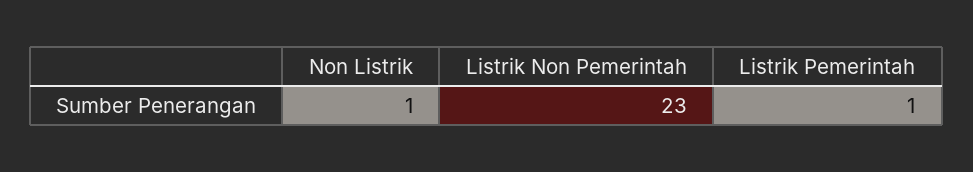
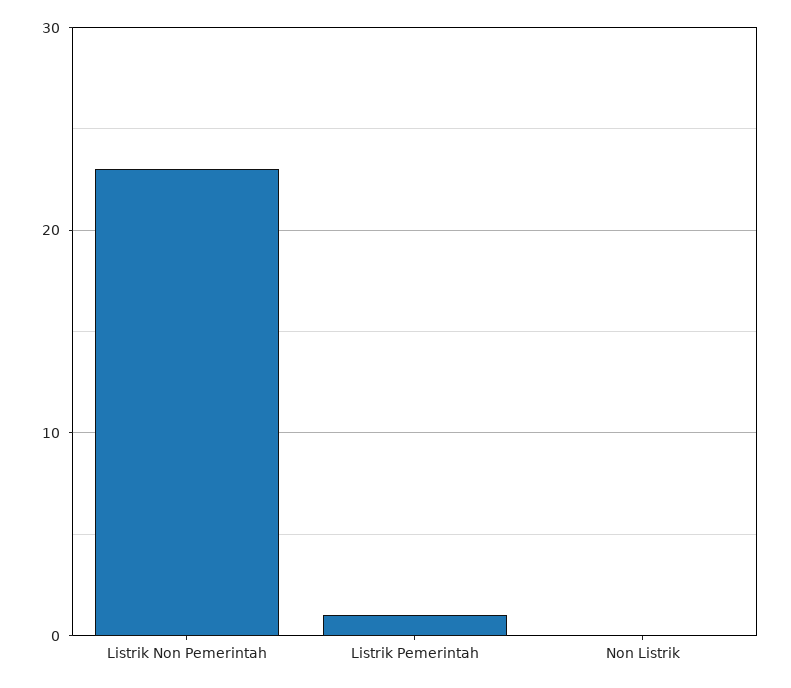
  {
-   "Non Listrik": 1,
+   "Non Listrik": 0,
    "Listrik Non Pemerintah": 23,
    "Listrik Pemerintah": 1
  }

